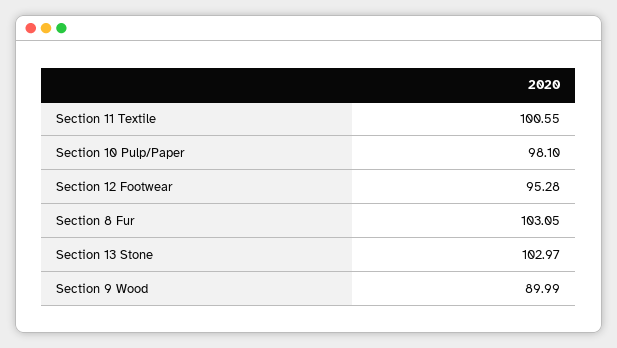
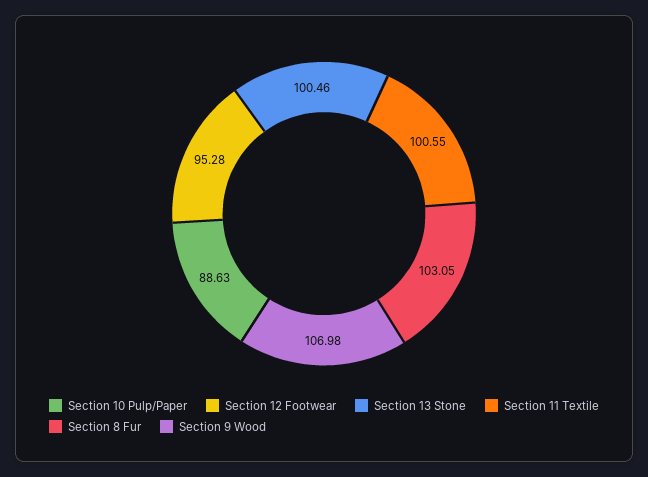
  {
    "Section 11 Textile": 100.55,
-   "Section 10 Pulp/Paper": 98.1,
+   "Section 10 Pulp/Paper": 88.63,
    "Section 12 Footwear": 95.28,
    "Section 8 Fur": 103.05,
-   "Section 13 Stone": 102.97,
+   "Section 13 Stone": 100.46,
-   "Section 9 Wood": 89.99
+   "Section 9 Wood": 106.98
  }

